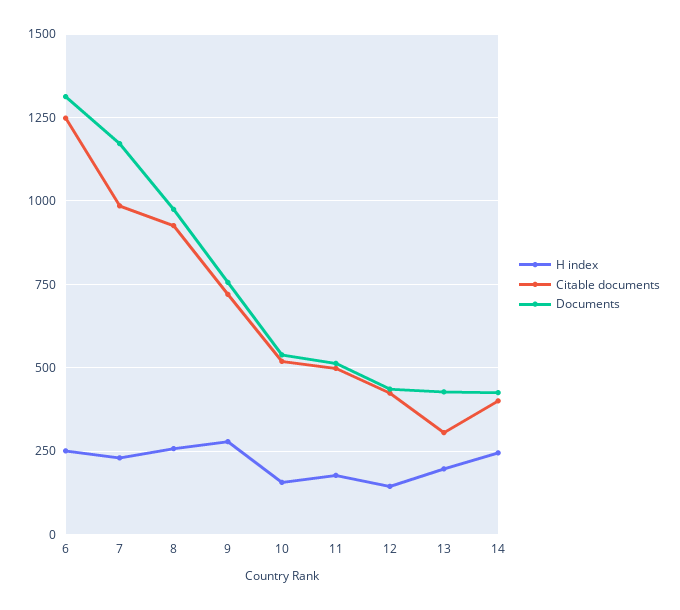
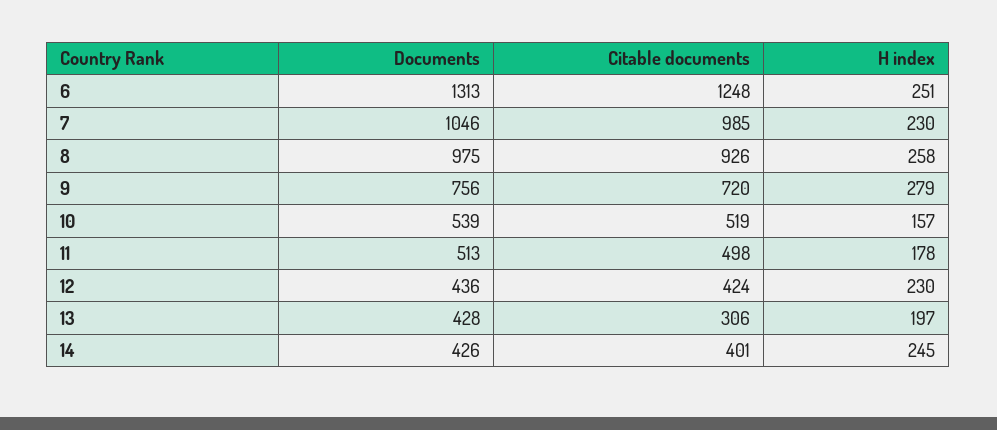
  {
    "H index": {
      "6": 251,
      "7": 230,
      "8": 258,
      "9": 279,
      "10": 157,
      "11": 178,
-     "12": 150,
+     "12": 230,
      "13": 197,
      "14": 245
    },
    "Citable documents": {
      "6": 1248,
      "7": 985,
      "8": 926,
      "9": 720,
      "10": 519,
      "11": 498,
      "12": 424,
      "13": 306,
      "14": 401
    },
    "Documents": {
      "6": 1313,
-     "7": 1175,
+     "7": 1046,
      "8": 975,
      "9": 756,
      "10": 539,
      "11": 513,
      "12": 436,
      "13": 428,
      "14": 426
    }
  }

